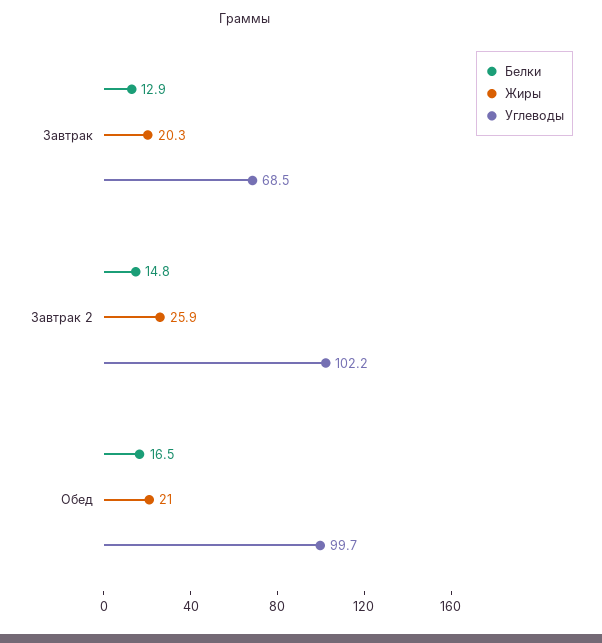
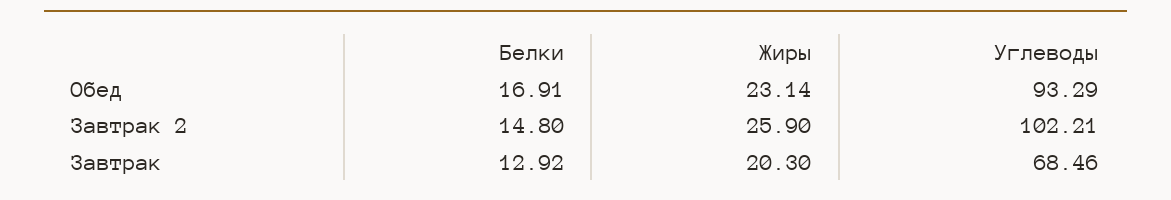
  {
    "Белки": {
      "Завтрак": 12.92,
      "Завтрак 2": 14.8,
-     "Обед": 16.5
+     "Обед": 16.91
    },
    "Жиры": {
      "Завтрак": 20.3,
      "Завтрак 2": 25.9,
-     "Обед": 21
+     "Обед": 23.14
    },
    "Углеводы": {
      "Завтрак": 68.46,
      "Завтрак 2": 102.21,
-     "Обед": 99.7
+     "Обед": 93.29
    }
  }

